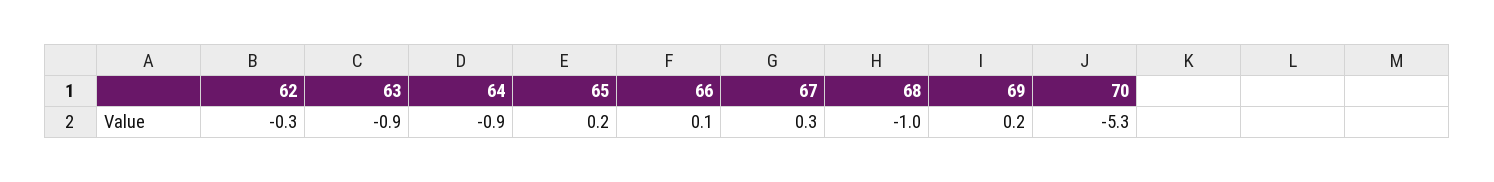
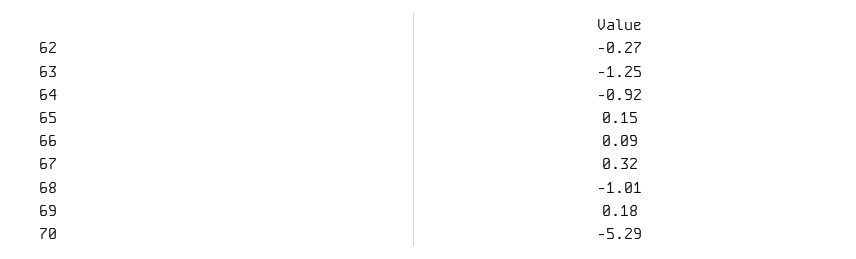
  {
    "62": -0.27,
-   "63": -0.9,
+   "63": -1.25,
    "64": -0.92,
    "65": 0.15,
    "66": 0.09,
    "67": 0.32,
    "68": -1.01,
    "69": 0.18,
    "70": -5.29
  }

